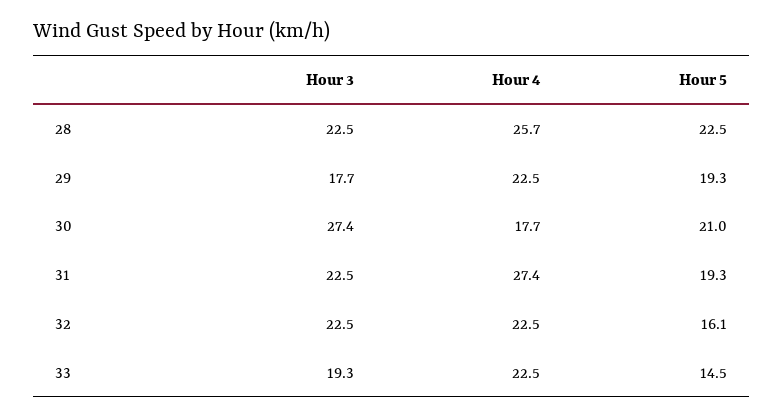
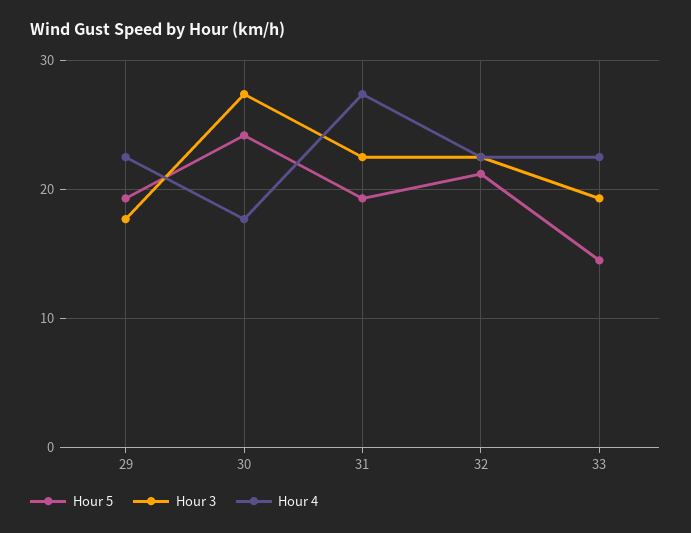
  {
    "Hour 3": {
-     "28": 22.5,
      "29": 17.7,
      "30": 27.4,
      "31": 22.5,
      "32": 22.5,
      "33": 19.3
    },
    "Hour 4": {
-     "28": 25.7,
      "29": 22.5,
      "30": 17.7,
      "31": 27.4,
      "32": 22.5,
      "33": 22.5
    },
    "Hour 5": {
-     "28": 22.5,
      "29": 19.3,
-     "30": 21,
+     "30": 24,
      "31": 19.3,
-     "32": 16.1,
+     "32": 21,
      "33": 14.5
    }
  }

